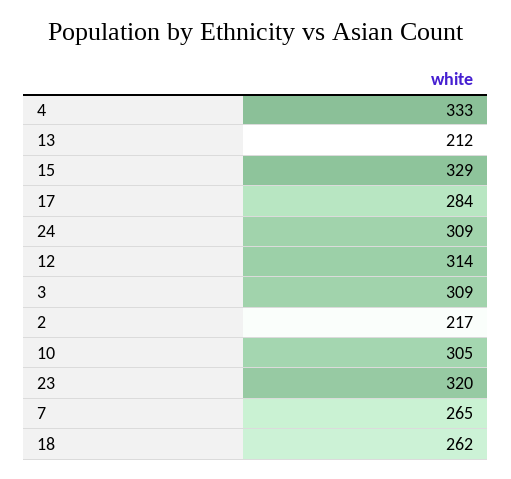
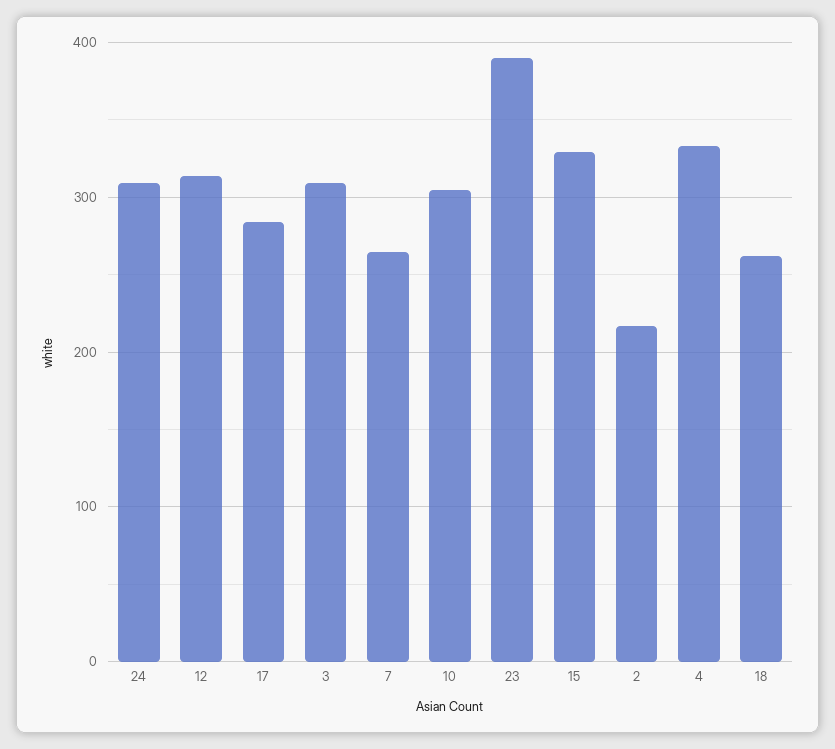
  {
    "4": 333,
-   "13": 212,
    "15": 329,
    "17": 284,
    "24": 309,
    "12": 314,
    "3": 309,
    "2": 217,
    "10": 305,
-   "23": 320,
+   "23": 390,
    "7": 265,
    "18": 262
  }

